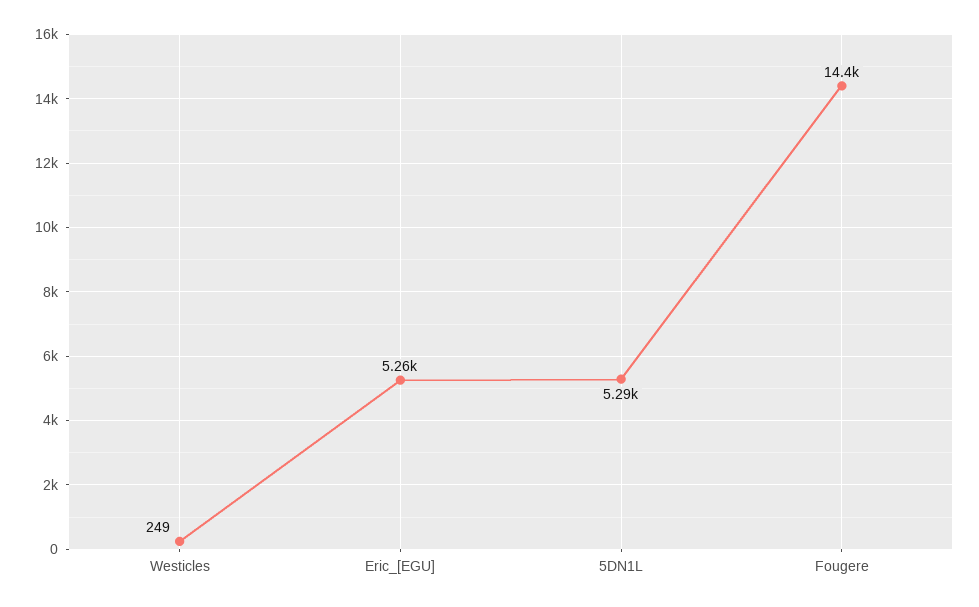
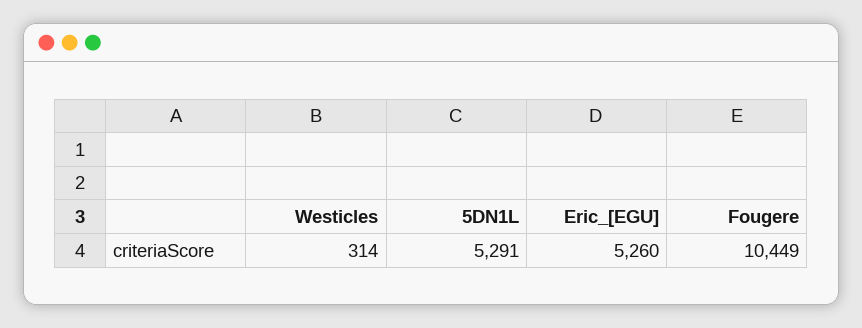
  {
-   "Westicles": 249,
+   "Westicles": 314,
    "Eric_[EGU]": 5260,
    "5DN1L": 5291,
-   "Fougere": 14400
+   "Fougere": 10449
  }

